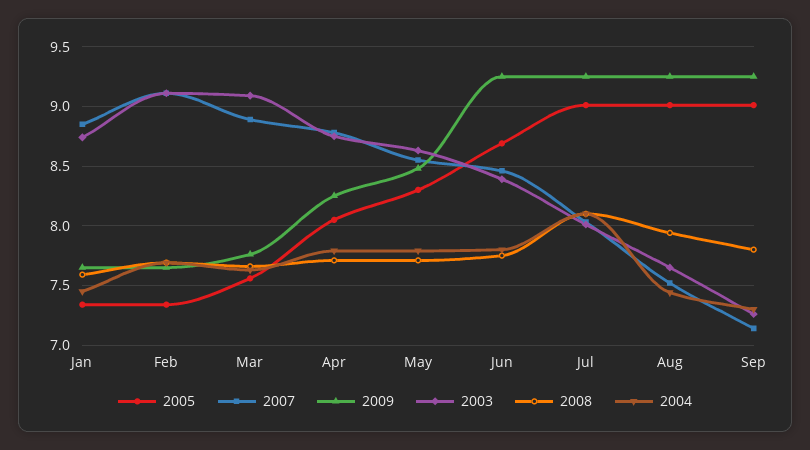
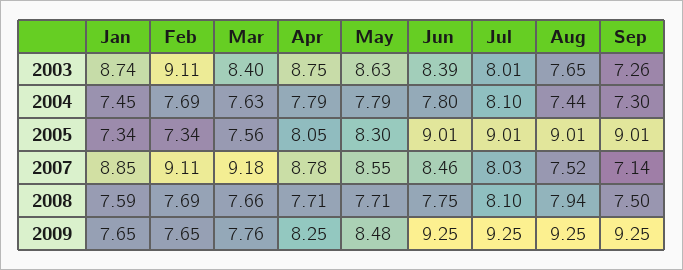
  {
    "2005": {
      "Jan": 7.34,
      "Feb": 7.34,
      "Mar": 7.56,
      "Apr": 8.05,
      "May": 8.3,
-     "Jun": 8.7,
+     "Jun": 9.01,
      "Jul": 9.01,
      "Aug": 9.01,
      "Sep": 9.01
    },
    "2007": {
      "Jan": 8.85,
      "Feb": 9.11,
-     "Mar": 8.9,
+     "Mar": 9.18,
      "Apr": 8.78,
      "May": 8.55,
      "Jun": 8.46,
      "Jul": 8.03,
      "Aug": 7.52,
      "Sep": 7.14
    },
    "2009": {
      "Jan": 7.65,
      "Feb": 7.65,
      "Mar": 7.76,
      "Apr": 8.25,
      "May": 8.48,
      "Jun": 9.25,
      "Jul": 9.25,
      "Aug": 9.25,
      "Sep": 9.25
    },
    "2003": {
      "Jan": 8.74,
      "Feb": 9.11,
-     "Mar": 9.1,
+     "Mar": 8.4,
      "Apr": 8.75,
      "May": 8.63,
      "Jun": 8.39,
      "Jul": 8.01,
      "Aug": 7.65,
      "Sep": 7.26
    },
    "2008": {
      "Jan": 7.59,
      "Feb": 7.69,
      "Mar": 7.66,
      "Apr": 7.71,
      "May": 7.71,
      "Jun": 7.75,
      "Jul": 8.1,
      "Aug": 7.94,
-     "Sep": 7.8
+     "Sep": 7.5
    },
    "2004": {
      "Jan": 7.45,
      "Feb": 7.69,
      "Mar": 7.63,
      "Apr": 7.79,
      "May": 7.79,
      "Jun": 7.8,
      "Jul": 8.1,
      "Aug": 7.44,
      "Sep": 7.3
    }
  }

